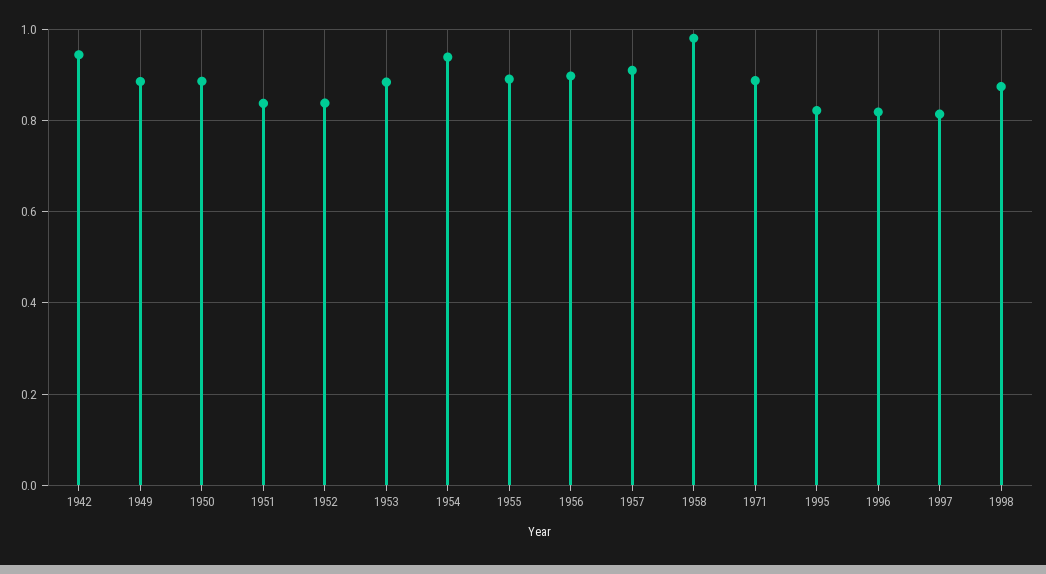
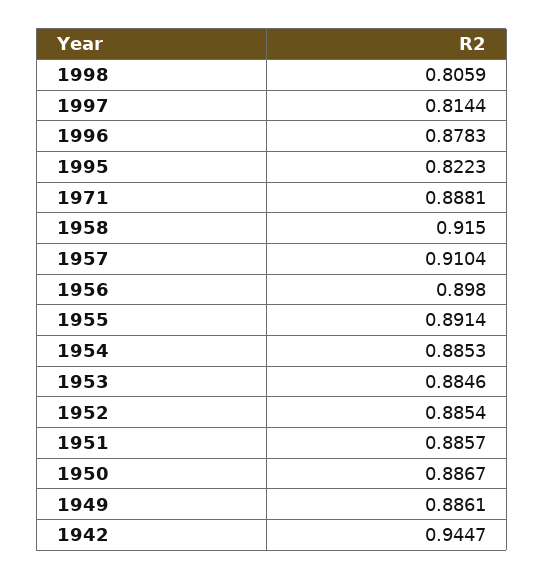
  {
    "1942": 0.9447,
    "1949": 0.8861,
    "1950": 0.8867,
-   "1951": 0.84,
+   "1951": 0.8857,
-   "1952": 0.84,
+   "1952": 0.8854,
    "1953": 0.8846,
-   "1954": 0.94,
+   "1954": 0.8853,
    "1955": 0.8914,
    "1956": 0.898,
    "1957": 0.9104,
-   "1958": 0.98,
+   "1958": 0.915,
    "1971": 0.8881,
    "1995": 0.8223,
-   "1996": 0.82,
+   "1996": 0.8783,
    "1997": 0.8144,
-   "1998": 0.88
+   "1998": 0.8059
  }

